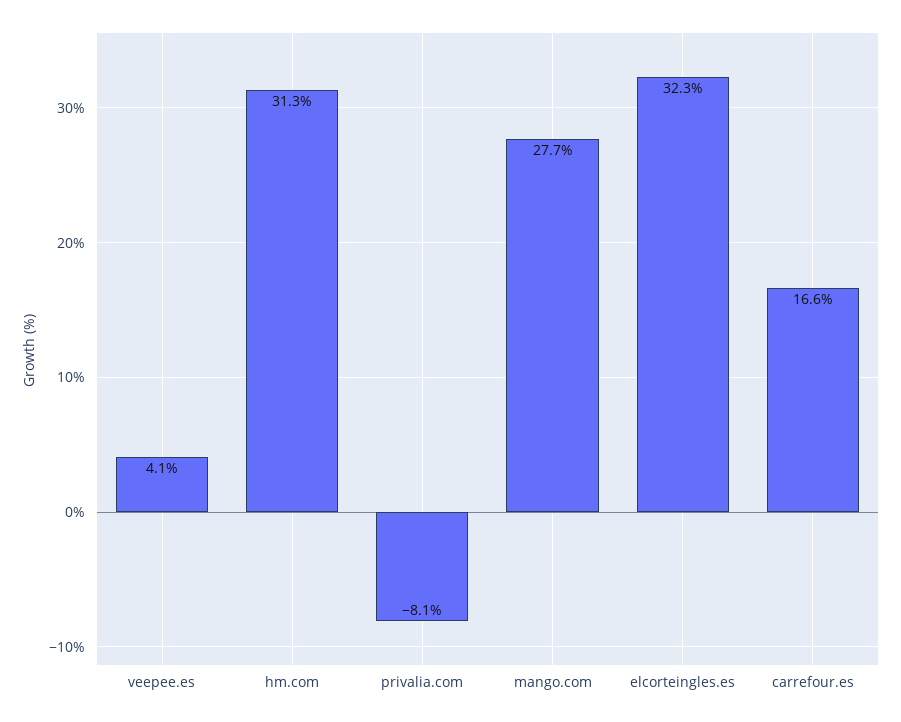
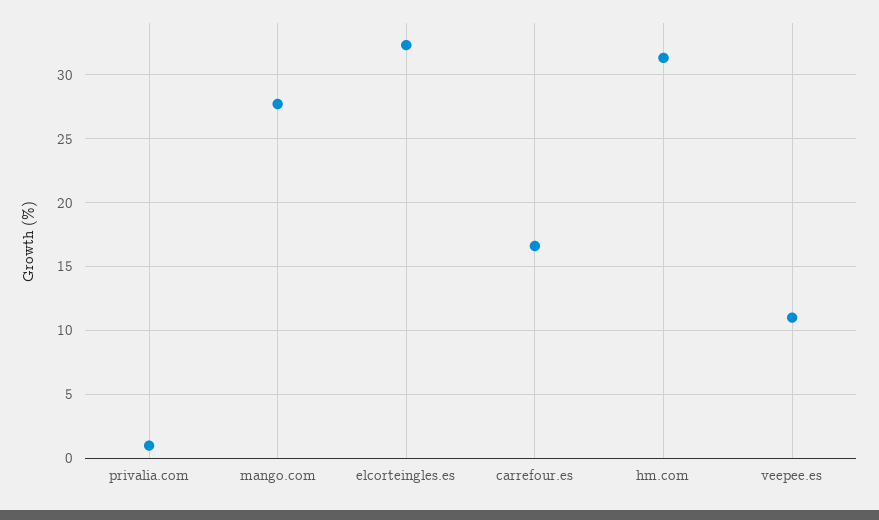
  {
-   "veepee.es": 4.1,
+   "veepee.es": 11,
    "hm.com": 31.3,
-   "privalia.com": -8.1,
+   "privalia.com": 1,
    "mango.com": 27.7,
    "elcorteingles.es": 32.3,
    "carrefour.es": 16.6
  }

